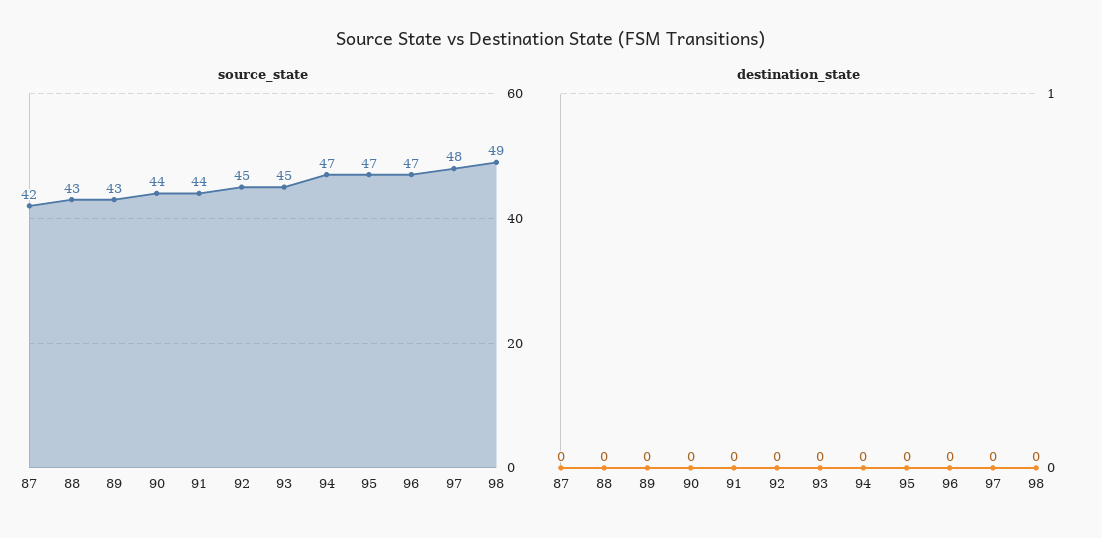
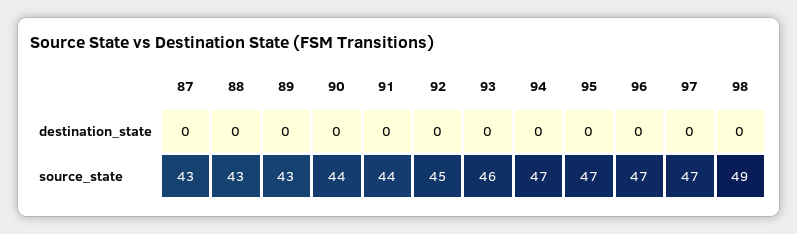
  {
    "source_state": {
-     "87": 42,
+     "87": 43,
      "88": 43,
      "89": 43,
      "90": 44,
      "91": 44,
      "92": 45,
-     "93": 45,
+     "93": 46,
      "94": 47,
      "95": 47,
      "96": 47,
-     "97": 48,
+     "97": 47,
      "98": 49
    },
    "destination_state": {
      "87": 0,
      "88": 0,
      "89": 0,
      "90": 0,
      "91": 0,
      "92": 0,
      "93": 0,
      "94": 0,
      "95": 0,
      "96": 0,
      "97": 0,
      "98": 0
    }
  }

